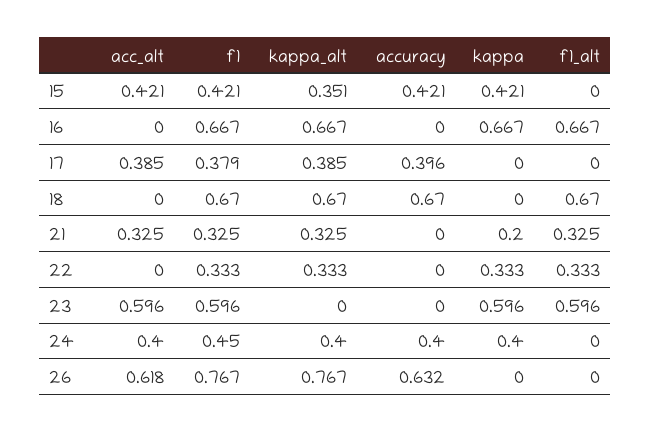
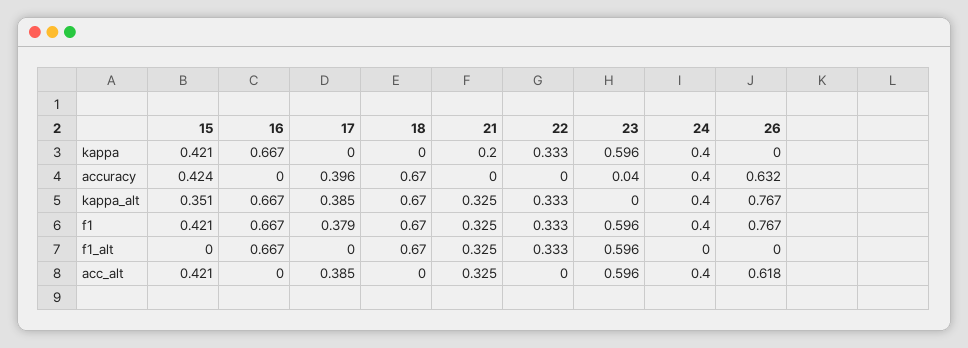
  {
    "acc_alt": {
      "15": 0.421,
      "16": 0,
      "17": 0.385,
      "18": 0,
      "21": 0.325,
      "22": 0,
      "23": 0.596,
      "24": 0.4,
      "26": 0.618
    },
    "f1": {
      "15": 0.421,
      "16": 0.667,
      "17": 0.379,
      "18": 0.67,
      "21": 0.325,
      "22": 0.333,
      "23": 0.596,
-     "24": 0.45,
+     "24": 0.4,
      "26": 0.767
    },
    "kappa_alt": {
      "15": 0.351,
      "16": 0.667,
      "17": 0.385,
      "18": 0.67,
      "21": 0.325,
      "22": 0.333,
      "23": 0,
      "24": 0.4,
      "26": 0.767
    },
    "accuracy": {
-     "15": 0.421,
+     "15": 0.424,
      "16": 0,
      "17": 0.396,
      "18": 0.67,
      "21": 0,
      "22": 0,
-     "23": 0,
+     "23": 0.04,
      "24": 0.4,
      "26": 0.632
    },
    "kappa": {
      "15": 0.421,
      "16": 0.667,
      "17": 0,
      "18": 0,
      "21": 0.2,
      "22": 0.333,
      "23": 0.596,
      "24": 0.4,
      "26": 0
    },
    "f1_alt": {
      "15": 0,
      "16": 0.667,
      "17": 0,
      "18": 0.67,
      "21": 0.325,
      "22": 0.333,
      "23": 0.596,
      "24": 0,
      "26": 0
    }
  }

